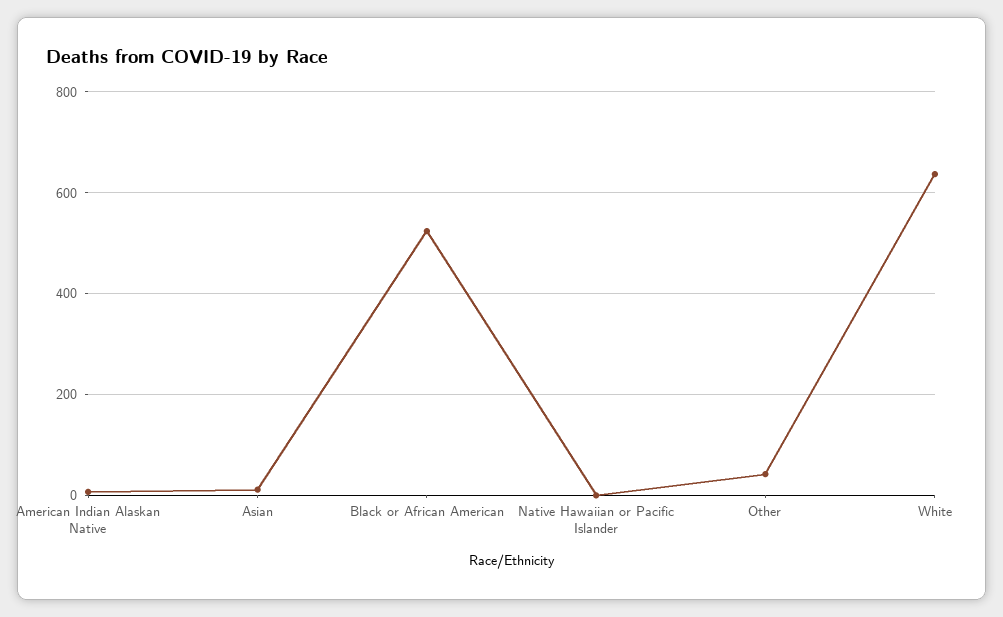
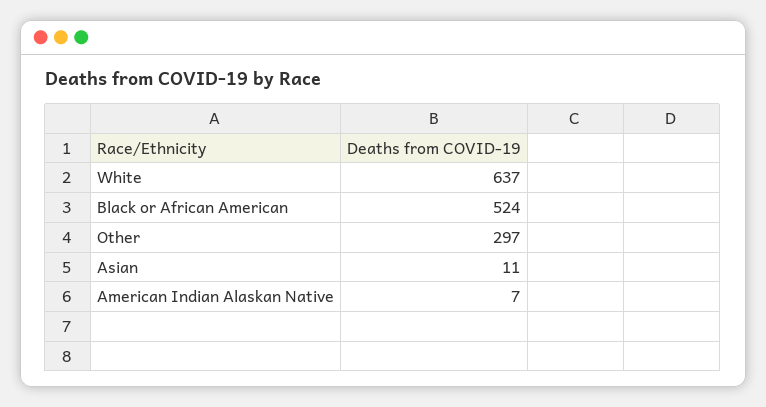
  {
    "American Indian Alaskan Native": 7,
    "Asian": 11,
    "Black or African American": 524,
-   "Native Hawaiian or Pacific Islander": 0,
-   "Other": 40,
+   "Other": 297,
    "White": 637
  }

